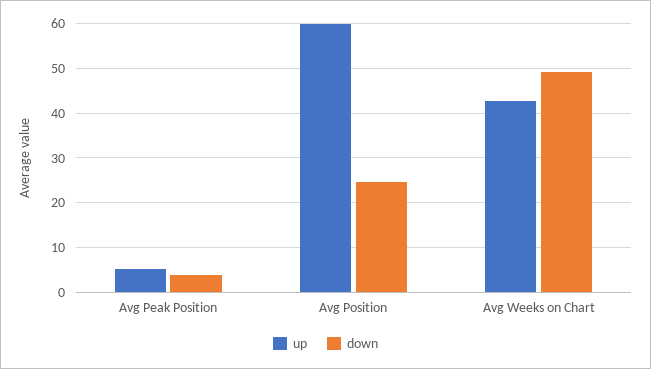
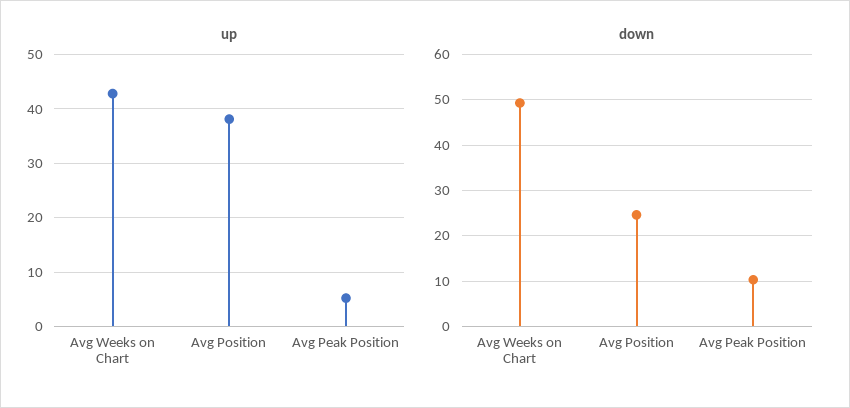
  {
    "up": {
      "Avg Peak Position": 6,
-     "Avg Position": 60,
+     "Avg Position": 38,
      "Avg Weeks on Chart": 42
    },
    "down": {
-     "Avg Peak Position": 4,
+     "Avg Peak Position": 10,
      "Avg Position": 24,
      "Avg Weeks on Chart": 50
    }
  }

